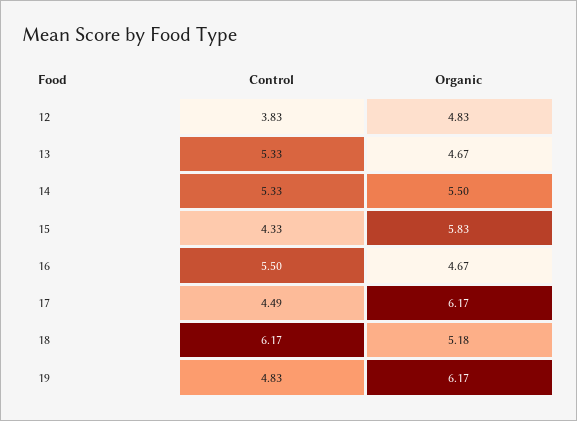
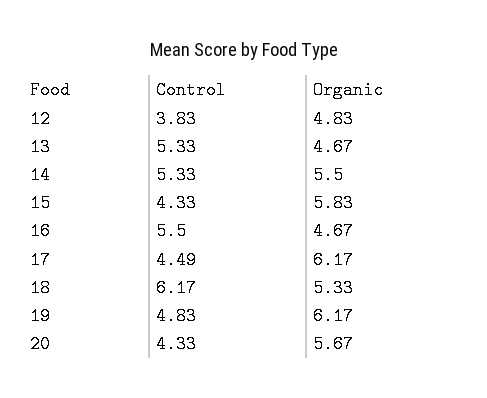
  {
    "Control": {
      "12": 3.83,
      "13": 5.33,
      "14": 5.33,
      "15": 4.33,
      "16": 5.5,
      "17": 4.49,
      "18": 6.17,
-     "19": 4.83
+     "19": 4.83,
+     "20": 4.33
    },
    "Organic": {
      "12": 4.83,
      "13": 4.67,
      "14": 5.5,
      "15": 5.83,
      "16": 4.67,
      "17": 6.17,
-     "18": 5.18,
+     "18": 5.33,
-     "19": 6.17
+     "19": 6.17,
+     "20": 5.67
    }
  }

